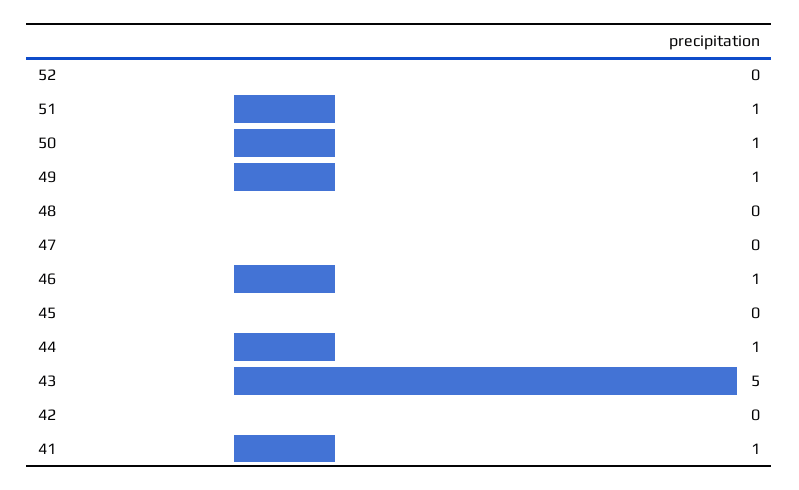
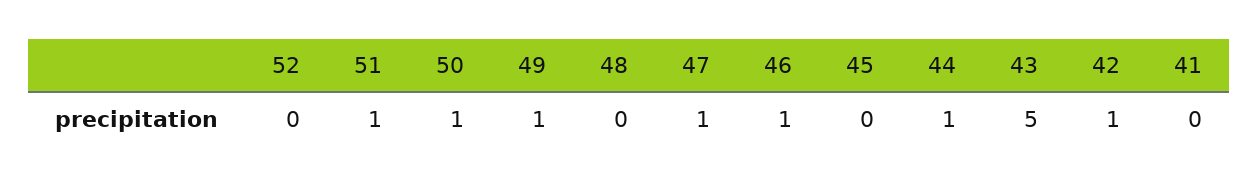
  {
    "52": 0,
    "51": 1,
    "50": 1,
    "49": 1,
    "48": 0,
-   "47": 0,
+   "47": 1,
    "46": 1,
    "45": 0,
    "44": 1,
    "43": 5,
-   "42": 0,
+   "42": 1,
-   "41": 1
+   "41": 0
  }

